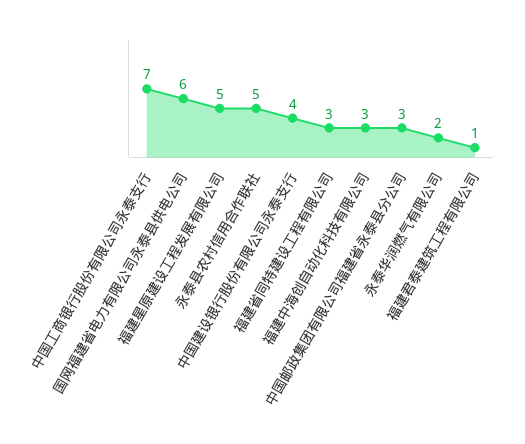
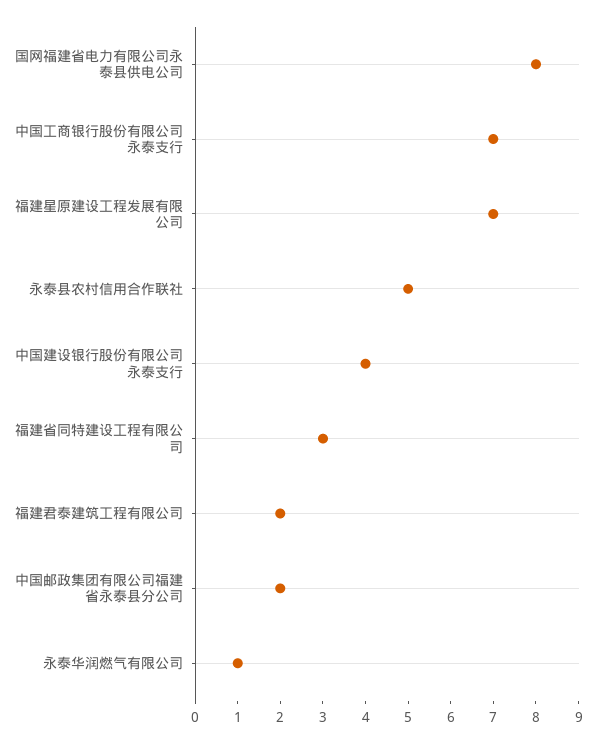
  {
    "中国工商银行股份有限公司永泰支行": 7,
-   "国网福建省电力有限公司永泰县供电公司": 6,
+   "国网福建省电力有限公司永泰县供电公司": 8,
-   "福建星原建设工程发展有限公司": 5,
+   "福建星原建设工程发展有限公司": 7,
    "永泰县农村信用合作联社": 5,
    "中国建设银行股份有限公司永泰支行": 4,
    "福建省同特建设工程有限公司": 3,
-   "福建中海创自动化科技有限公司": 3,
-   "中国邮政集团有限公司福建省永泰县分公司": 3,
+   "中国邮政集团有限公司福建省永泰县分公司": 2,
-   "永泰华润燃气有限公司": 2,
+   "永泰华润燃气有限公司": 1,
-   "福建君泰建筑工程有限公司": 1
+   "福建君泰建筑工程有限公司": 2
  }

